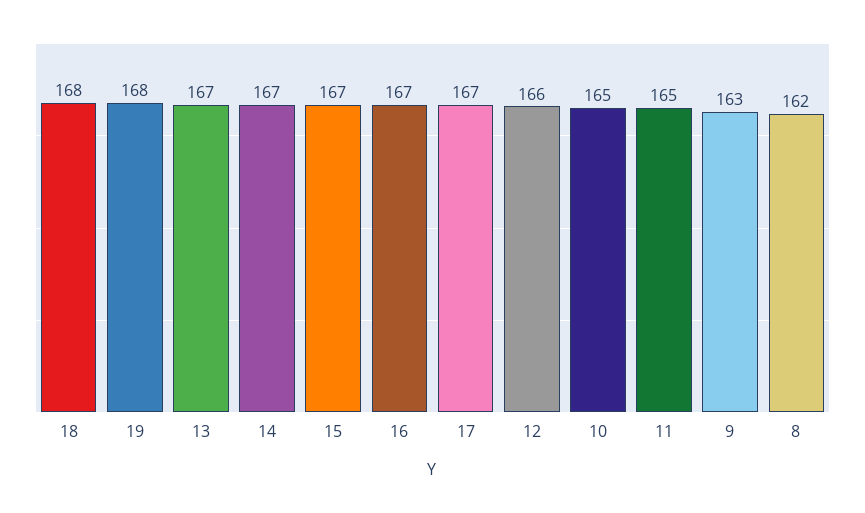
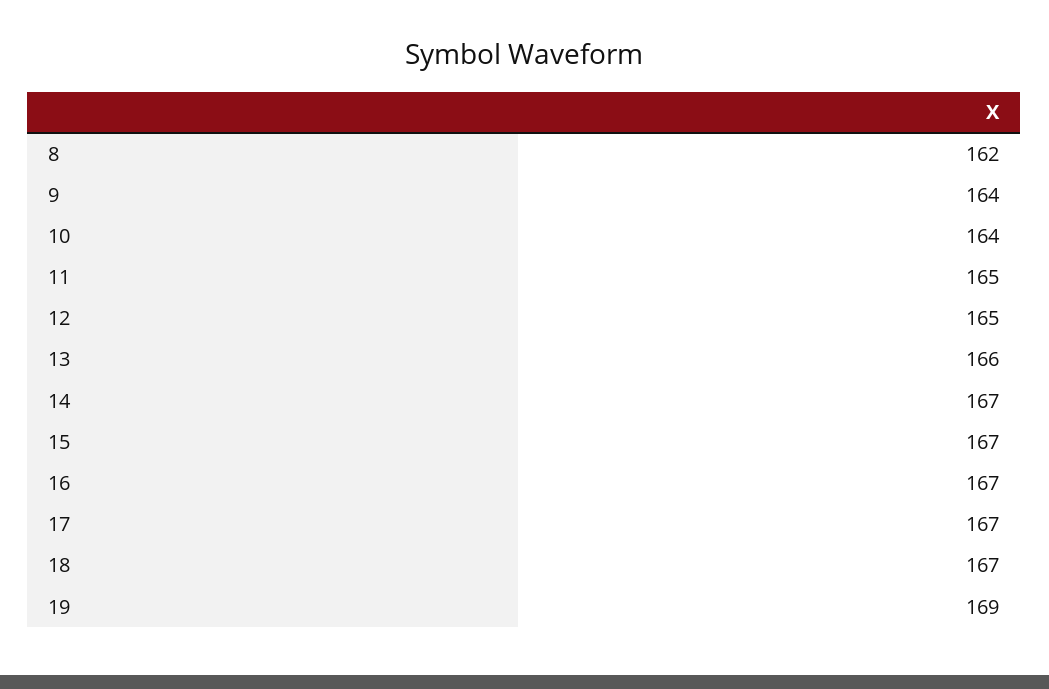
  {
-   "18": 168,
+   "18": 167,
-   "19": 168,
+   "19": 169,
-   "13": 167,
+   "13": 166,
    "14": 167,
    "15": 167,
    "16": 167,
    "17": 167,
-   "12": 166,
+   "12": 165,
-   "10": 165,
+   "10": 164,
    "11": 165,
-   "9": 163,
+   "9": 164,
    "8": 162
  }

